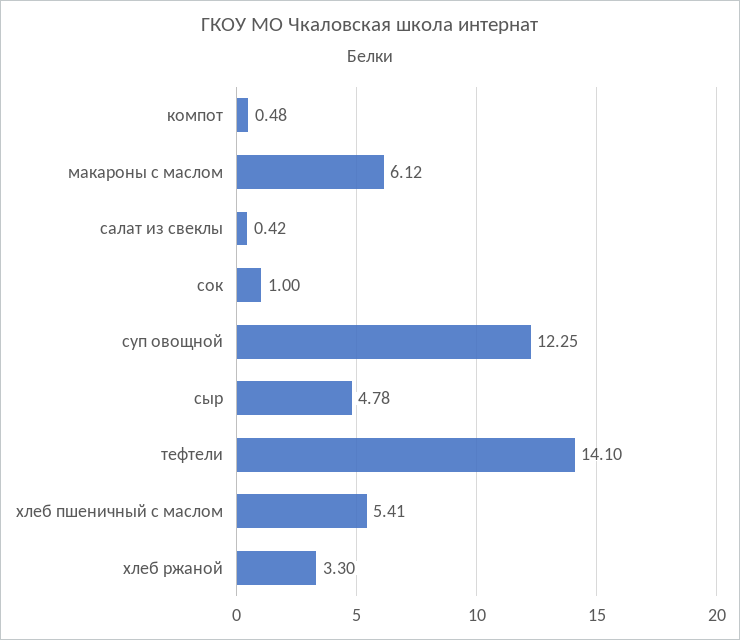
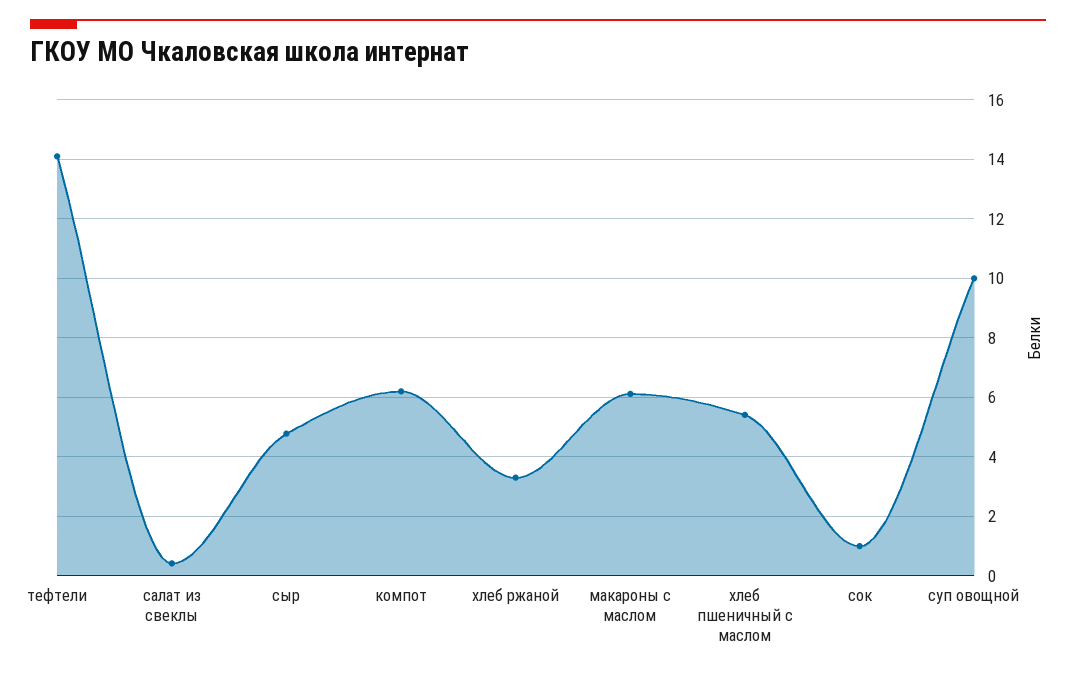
  {
-   "компот": 0.48,
+   "компот": 6.25,
    "макароны с маслом": 6.12,
    "салат из свеклы": 0.42,
    "сок": 1,
-   "суп овощной": 12.25,
+   "суп овощной": 10,
    "сыр": 4.78,
    "тефтели": 14.1,
    "хлеб пшеничный с маслом": 5.41,
    "хлеб ржаной": 3.3
  }

